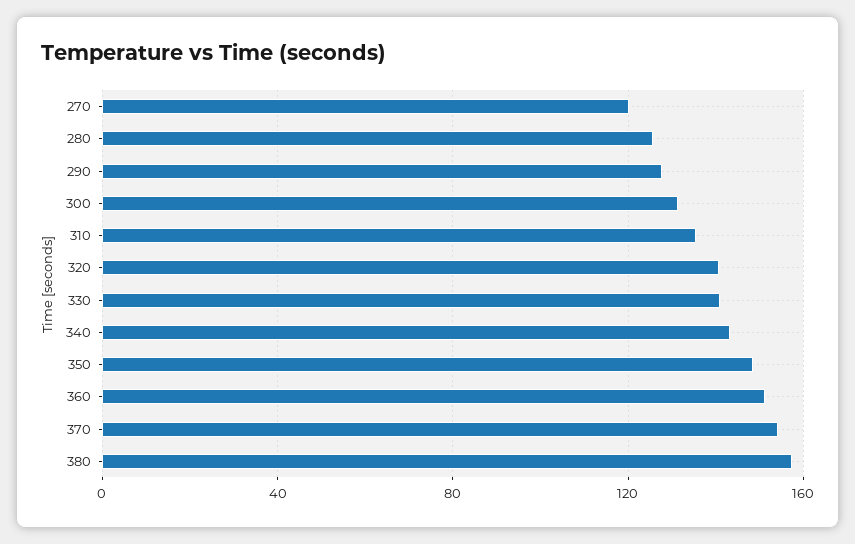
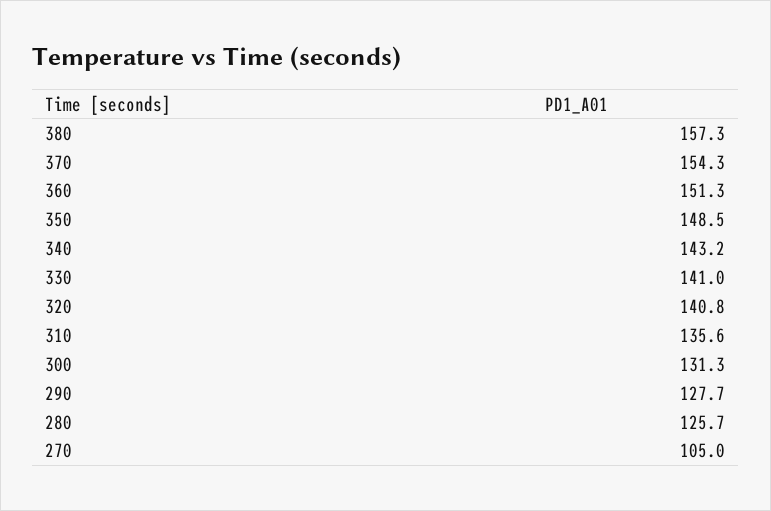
  {
-   "270": 120,
+   "270": 105,
    "280": 125.7,
    "290": 127.7,
    "300": 131.3,
    "310": 135.6,
    "320": 140.8,
    "330": 141,
    "340": 143.2,
    "350": 148.5,
    "360": 151.3,
    "370": 154.3,
    "380": 157.3
  }

